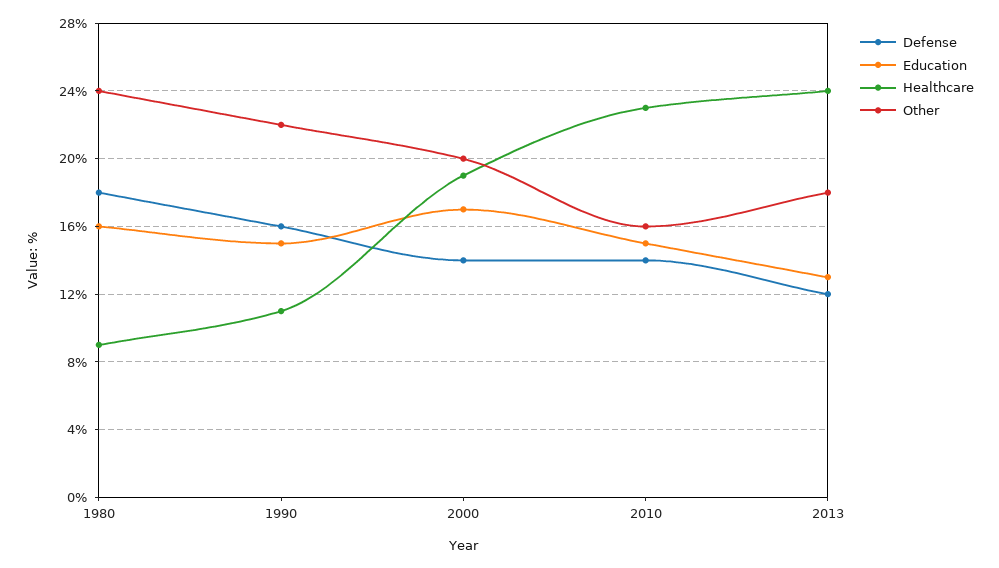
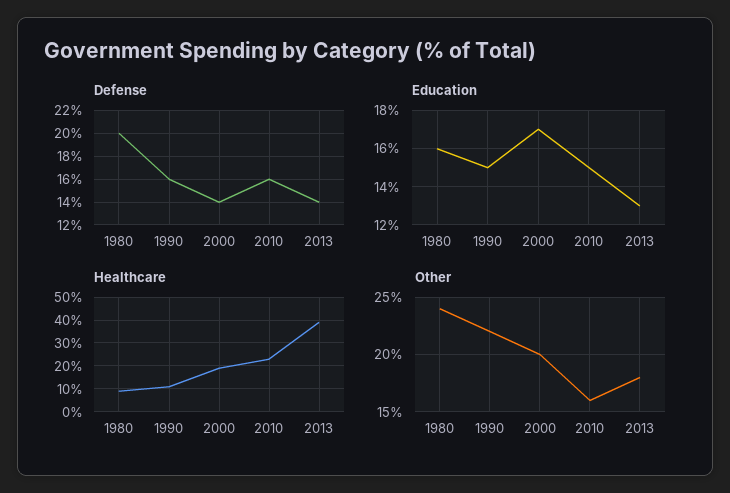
  {
    "Defense": {
-     "1980": 18,
+     "1980": 20,
      "1990": 16,
      "2000": 14,
-     "2010": 14,
+     "2010": 16,
-     "2013": 12
+     "2013": 14
    },
    "Education": {
      "1980": 16,
      "1990": 15,
      "2000": 17,
      "2010": 15,
      "2013": 13
    },
    "Healthcare": {
      "1980": 9,
      "1990": 11,
      "2000": 19,
      "2010": 23,
-     "2013": 24
+     "2013": 40
    },
    "Other": {
      "1980": 24,
      "1990": 22,
      "2000": 20,
      "2010": 16,
      "2013": 18
    }
  }

